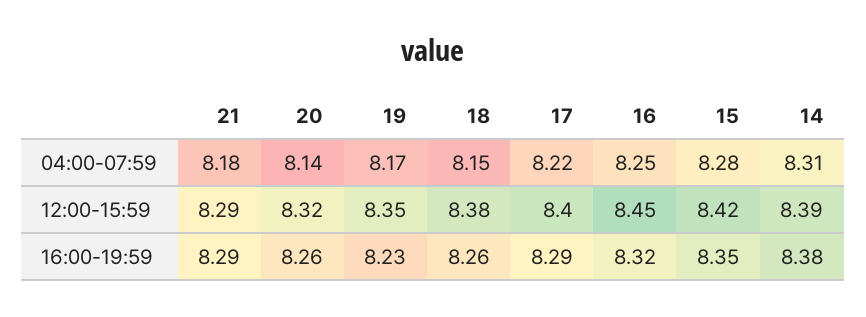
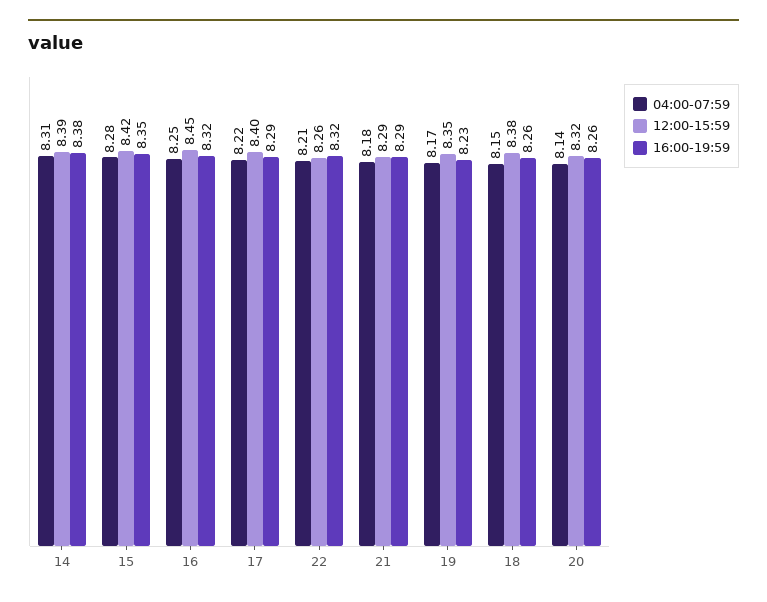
  {
    "04:00-07:59": {
      "21": 8.18,
      "20": 8.14,
      "19": 8.17,
      "18": 8.15,
      "17": 8.22,
      "16": 8.25,
      "15": 8.28,
-     "14": 8.31
+     "14": 8.31,
+     "22": 8.21
    },
    "12:00-15:59": {
      "21": 8.29,
      "20": 8.32,
      "19": 8.35,
      "18": 8.38,
      "17": 8.4,
      "16": 8.45,
      "15": 8.42,
-     "14": 8.39
+     "14": 8.39,
+     "22": 8.26
    },
    "16:00-19:59": {
      "21": 8.29,
      "20": 8.26,
      "19": 8.23,
      "18": 8.26,
      "17": 8.29,
      "16": 8.32,
      "15": 8.35,
-     "14": 8.38
+     "14": 8.38,
+     "22": 8.32
    }
  }

